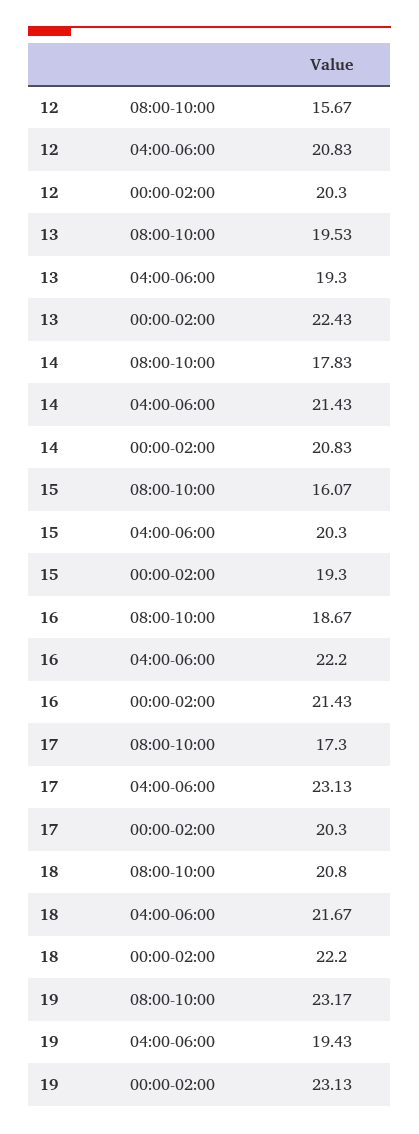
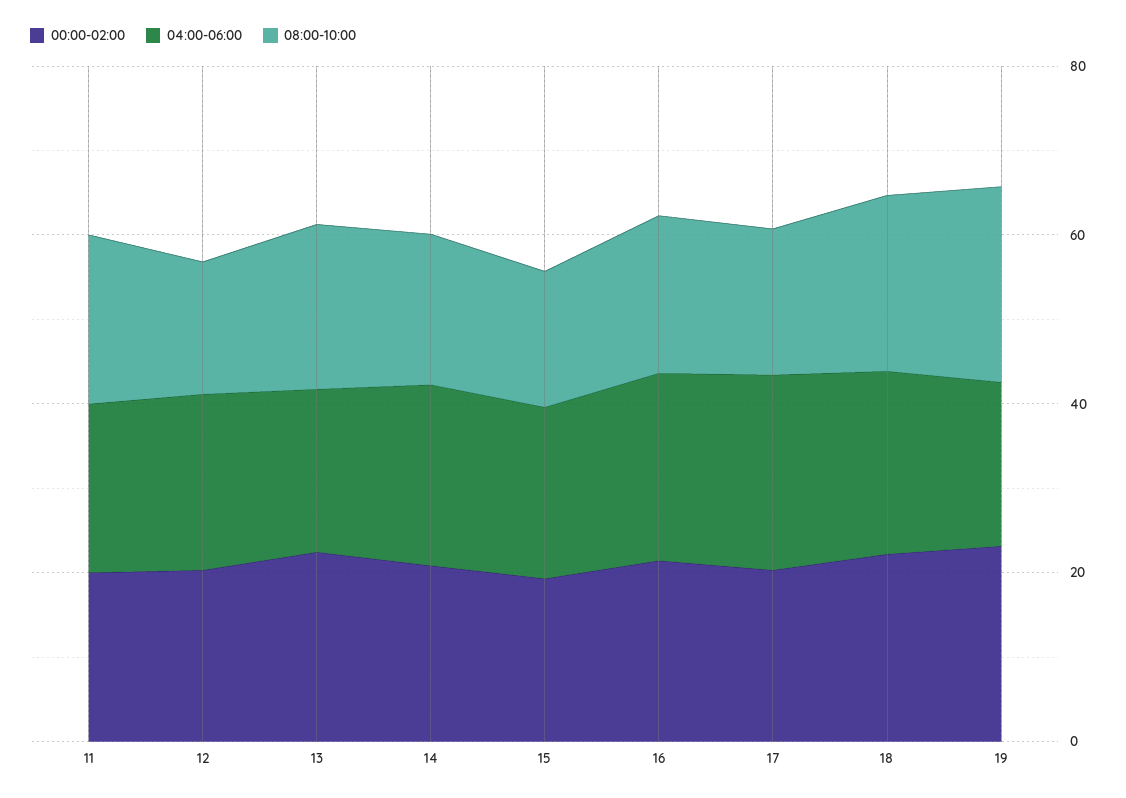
  {
    "08:00-10:00": {
      "12": 15.67,
      "13": 19.53,
      "14": 17.83,
      "15": 16.07,
      "16": 18.67,
      "17": 17.3,
      "18": 20.8,
-     "19": 23.17
+     "19": 23.17,
+     "11": 20
    },
    "04:00-06:00": {
      "12": 20.83,
      "13": 19.3,
      "14": 21.43,
      "15": 20.3,
      "16": 22.2,
      "17": 23.13,
      "18": 21.67,
-     "19": 19.43
+     "19": 19.43,
+     "11": 20
    },
    "00:00-02:00": {
      "12": 20.3,
      "13": 22.43,
      "14": 20.83,
      "15": 19.3,
      "16": 21.43,
      "17": 20.3,
      "18": 22.2,
-     "19": 23.13
+     "19": 23.13,
+     "11": 20
    }
  }

